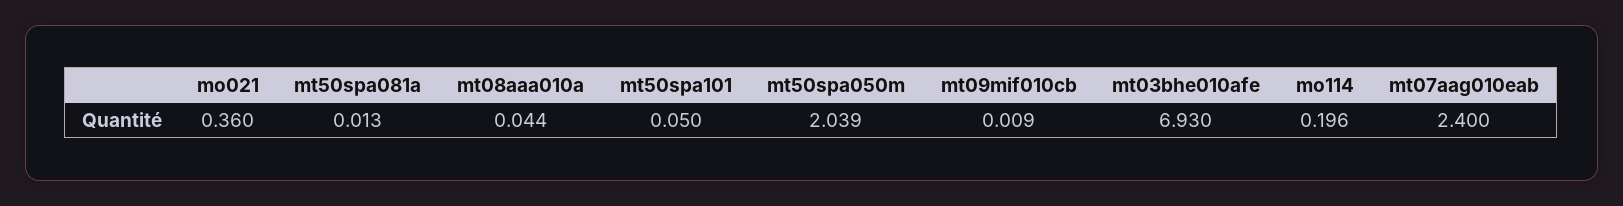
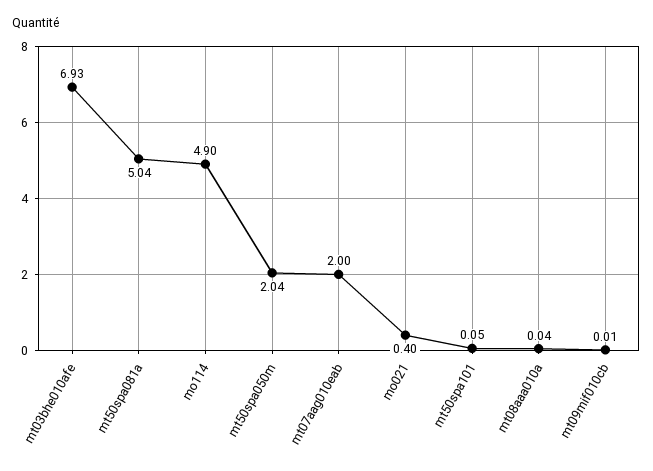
  {
-   "mo021": 0.36,
+   "mo021": 0.4,
-   "mt50spa081a": 0.013,
+   "mt50spa081a": 5.04,
    "mt08aaa010a": 0.044,
    "mt50spa101": 0.05,
    "mt50spa050m": 2.039,
    "mt09mif010cb": 0.009,
    "mt03bhe010afe": 6.93,
-   "mo114": 0.196,
+   "mo114": 4.9,
-   "mt07aag010eab": 2.4
+   "mt07aag010eab": 2
  }

